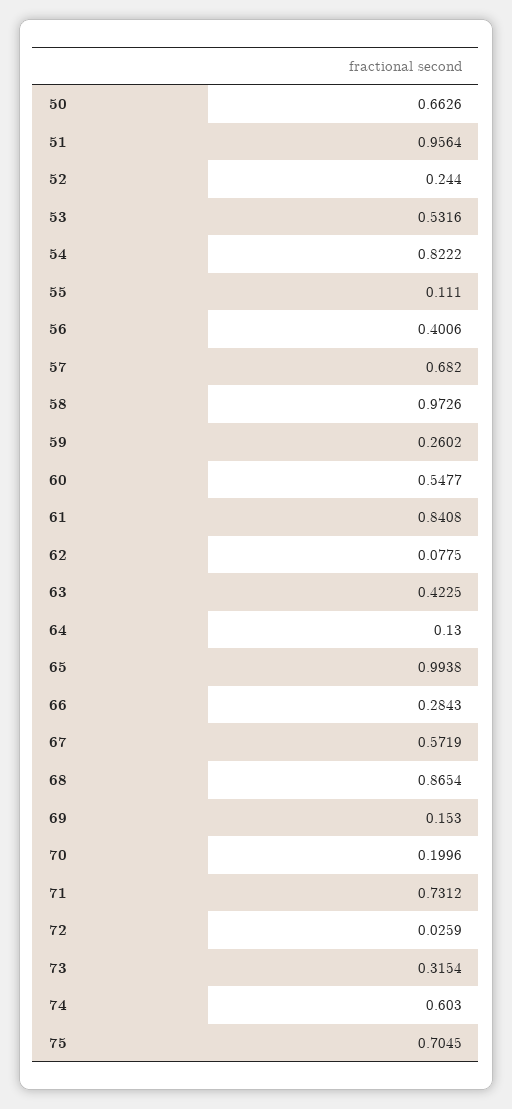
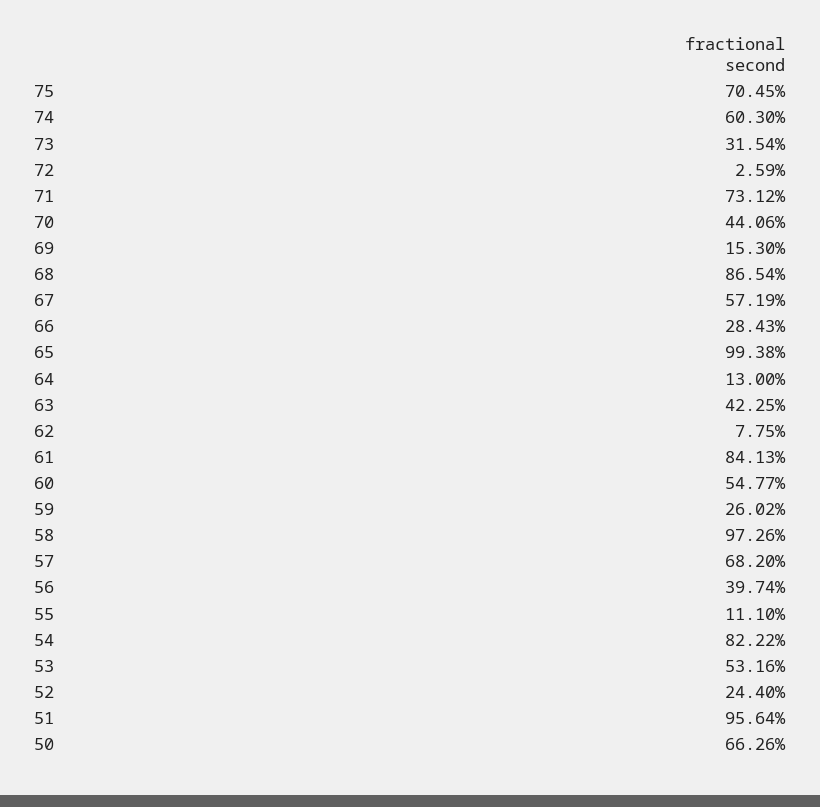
  {
    "50": 0.6626,
    "51": 0.9564,
    "52": 0.244,
    "53": 0.5316,
    "54": 0.8222,
    "55": 0.111,
-   "56": 0.4006,
+   "56": 0.3974,
    "57": 0.682,
    "58": 0.9726,
    "59": 0.2602,
    "60": 0.5477,
-   "61": 0.8408,
+   "61": 0.8413,
    "62": 0.0775,
    "63": 0.4225,
    "64": 0.13,
    "65": 0.9938,
    "66": 0.2843,
    "67": 0.5719,
    "68": 0.8654,
    "69": 0.153,
-   "70": 0.1996,
+   "70": 0.4406,
    "71": 0.7312,
    "72": 0.0259,
    "73": 0.3154,
    "74": 0.603,
    "75": 0.7045
  }

